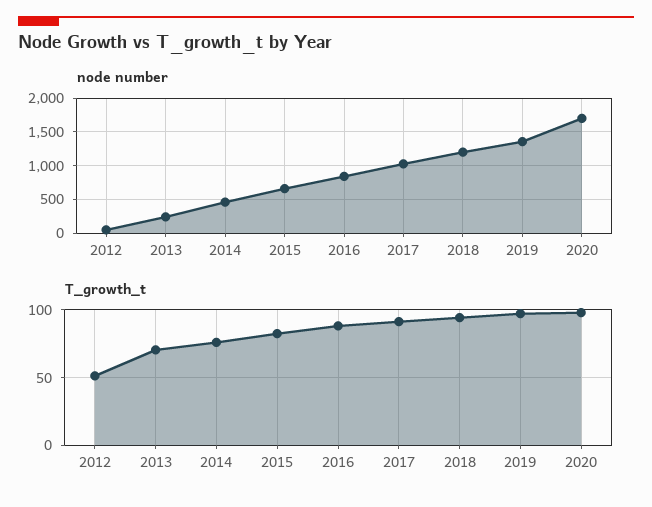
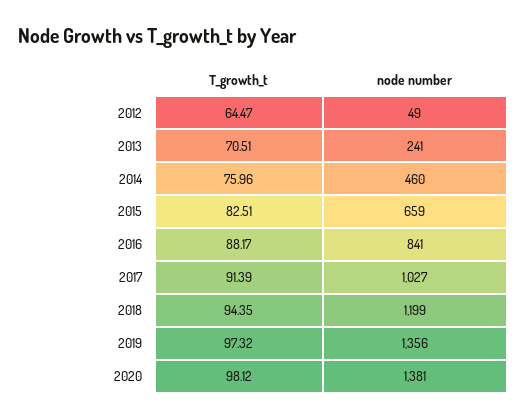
  {
    "node number": {
      "2012": 49,
      "2013": 241,
      "2014": 460,
      "2015": 659,
      "2016": 841,
      "2017": 1027,
      "2018": 1199,
      "2019": 1356,
-     "2020": 1700
+     "2020": 1381
    },
    "T_growth_t": {
-     "2012": 50,
+     "2012": 64.47,
      "2013": 70.51,
      "2014": 75.96,
      "2015": 82.51,
      "2016": 88.17,
      "2017": 91.39,
      "2018": 94.35,
      "2019": 97.32,
      "2020": 98.12
    }
  }

